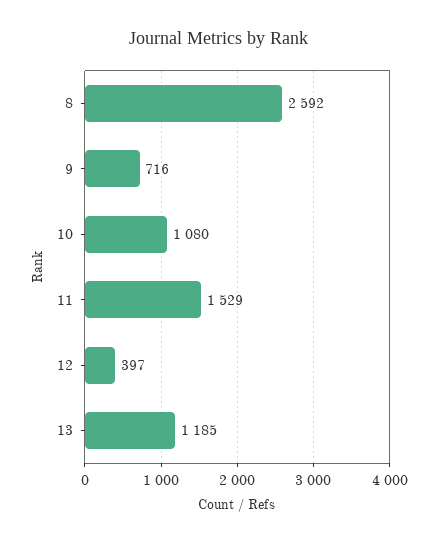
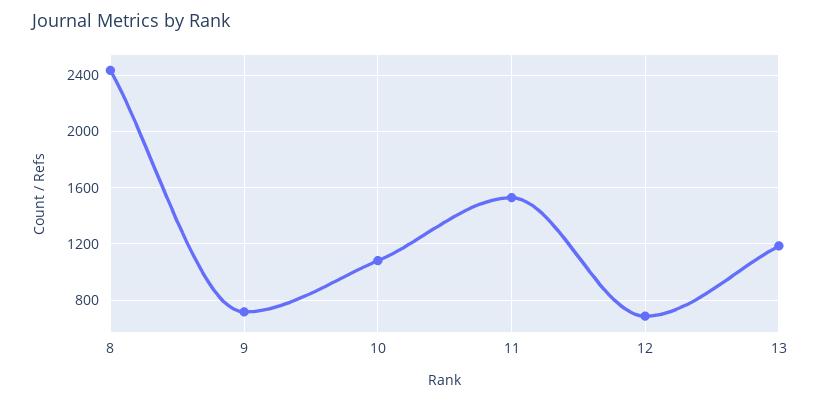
  {
-   "8": 2592,
+   "8": 2450,
    "9": 716,
    "10": 1080,
    "11": 1529,
-   "12": 397,
+   "12": 700,
    "13": 1185
  }

